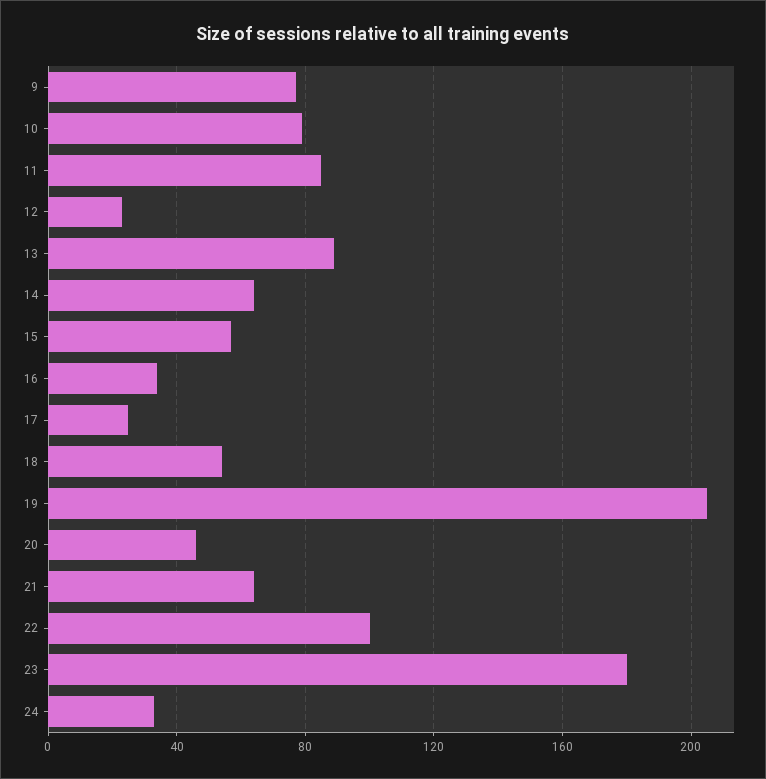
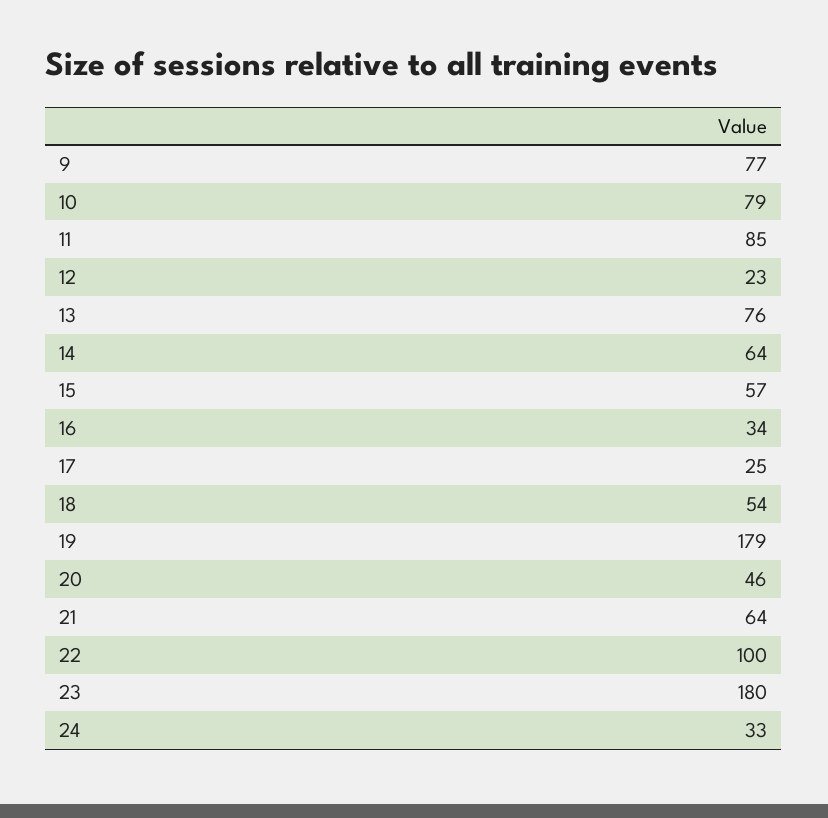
  {
    "9": 77,
    "10": 79,
    "11": 85,
    "12": 23,
-   "13": 90,
+   "13": 76,
    "14": 64,
    "15": 57,
    "16": 34,
    "17": 25,
    "18": 54,
-   "19": 205,
+   "19": 179,
    "20": 46,
    "21": 64,
    "22": 100,
    "23": 180,
    "24": 33
  }

